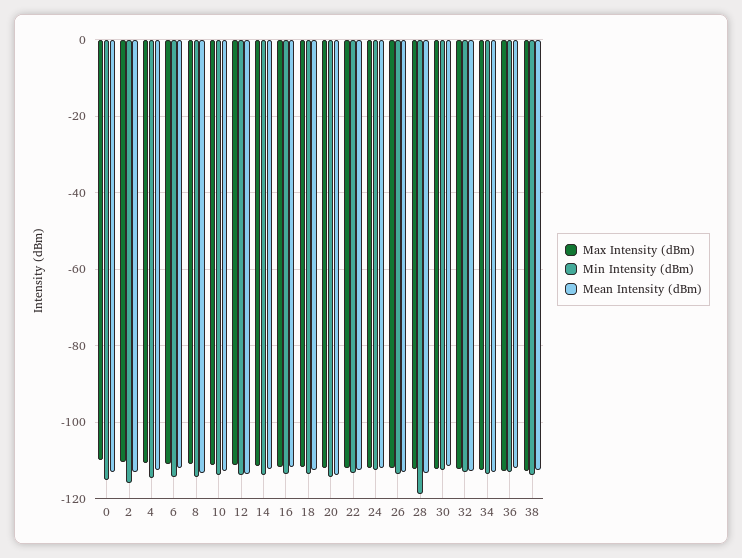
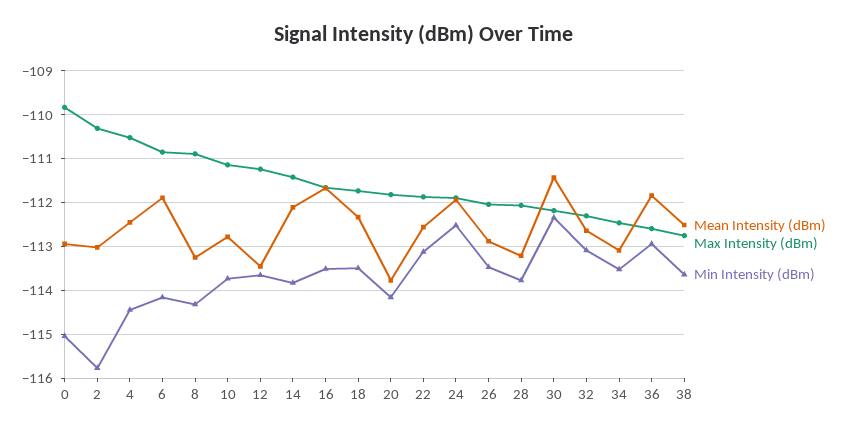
  {
    "Max Intensity (dBm)": {
      "0": -109.8,
      "2": -110.4,
      "4": -110.6,
      "6": -110.8,
      "8": -110.8,
      "10": -111.2,
      "12": -111.2,
      "14": -111.4,
      "16": -111.6,
      "18": -111.8,
      "20": -111.8,
      "22": -111.8,
      "24": -111.8,
      "26": -112,
      "28": -112,
      "30": -112.2,
      "32": -112.4,
      "34": -112.4,
      "36": -112.6,
      "38": -112.8
    },
    "Min Intensity (dBm)": {
      "0": -115,
      "2": -115.8,
      "4": -114.4,
      "6": -114.2,
      "8": -114.4,
      "10": -113.8,
      "12": -113.6,
      "14": -113.8,
      "16": -113.6,
      "18": -113.4,
      "20": -114.2,
      "22": -113.2,
      "24": -112.6,
      "26": -113.4,
-     "28": -118,
+     "28": -113.8,
      "30": -112.4,
      "32": -113,
      "34": -113.6,
      "36": -113,
      "38": -113.6
    },
    "Mean Intensity (dBm)": {
      "0": -113,
      "2": -113,
      "4": -112.4,
      "6": -111.8,
      "8": -113.2,
      "10": -112.8,
      "12": -113.4,
      "14": -112.2,
      "16": -111.6,
      "18": -112.4,
      "20": -113.8,
      "22": -112.6,
      "24": -112,
      "26": -112.8,
      "28": -113.2,
      "30": -111.4,
      "32": -112.6,
      "34": -113,
      "36": -111.8,
      "38": -112.6
    }
  }

